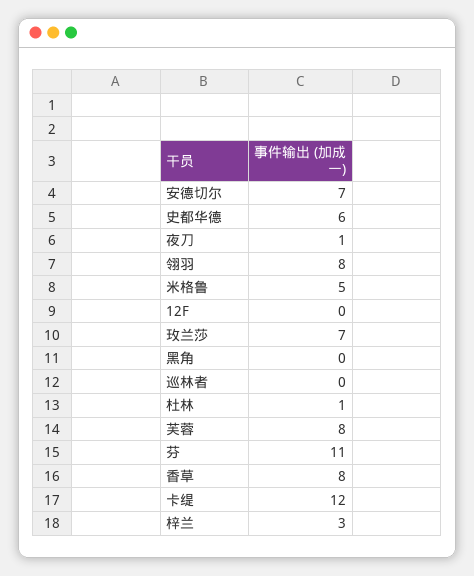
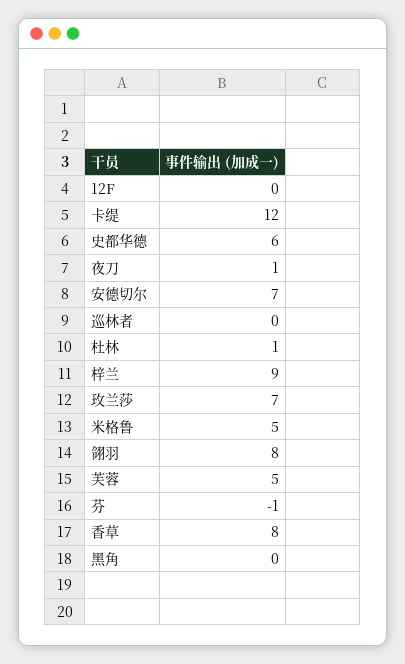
  {
    "安德切尔": 7,
    "史都华德": 6,
    "夜刀": 1,
    "翎羽": 8,
    "米格鲁": 5,
    "12F": 0,
    "玫兰莎": 7,
    "黑角": 0,
    "巡林者": 0,
    "杜林": 1,
-   "芙蓉": 8,
+   "芙蓉": 5,
-   "芬": 11,
+   "芬": -1,
    "香草": 8,
    "卡缇": 12,
-   "梓兰": 3
+   "梓兰": 9
  }

